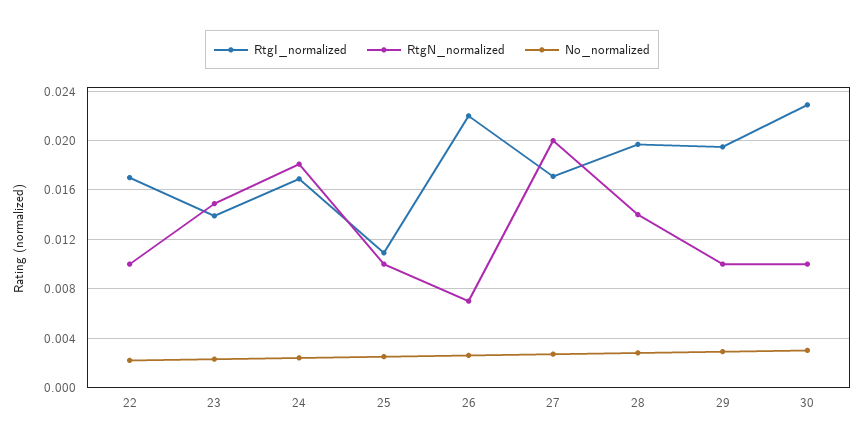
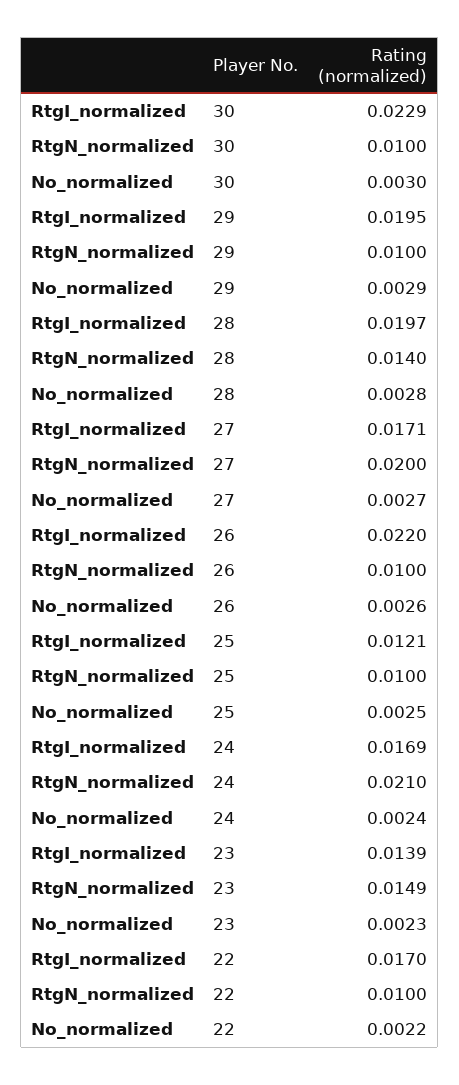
  {
    "RtgI_normalized": {
      "22": 0.017,
      "23": 0.0139,
      "24": 0.0169,
-     "25": 0.011,
+     "25": 0.0121,
      "26": 0.022,
      "27": 0.0171,
      "28": 0.0197,
      "29": 0.0195,
      "30": 0.0229
    },
    "RtgN_normalized": {
      "22": 0.01,
      "23": 0.0149,
-     "24": 0.018,
+     "24": 0.021,
      "25": 0.01,
-     "26": 0.007,
+     "26": 0.01,
      "27": 0.02,
      "28": 0.014,
      "29": 0.01,
      "30": 0.01
    },
    "No_normalized": {
      "22": 0.0022,
      "23": 0.0023,
      "24": 0.0024,
      "25": 0.0025,
      "26": 0.0026,
      "27": 0.0027,
      "28": 0.0028,
      "29": 0.0029,
      "30": 0.003
    }
  }

